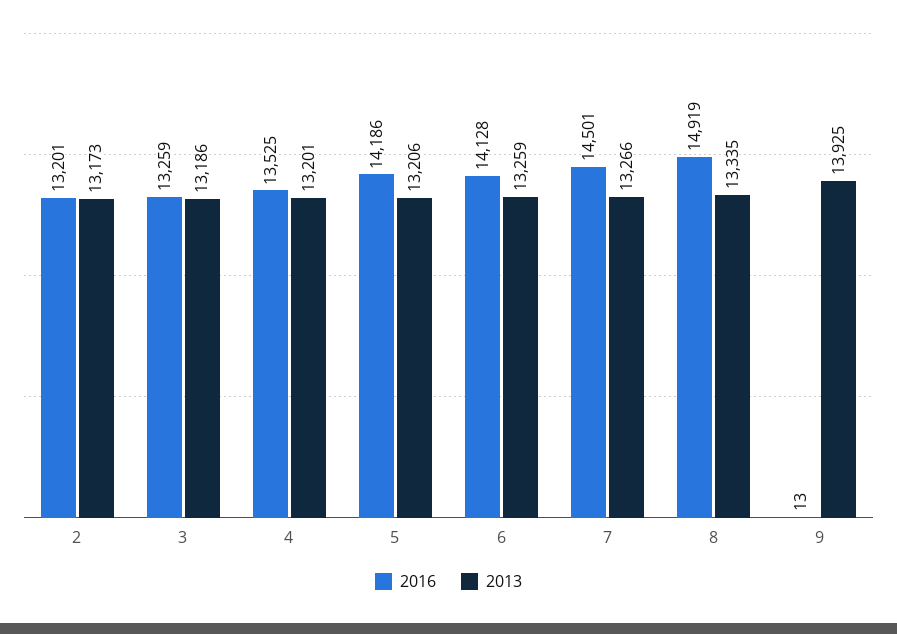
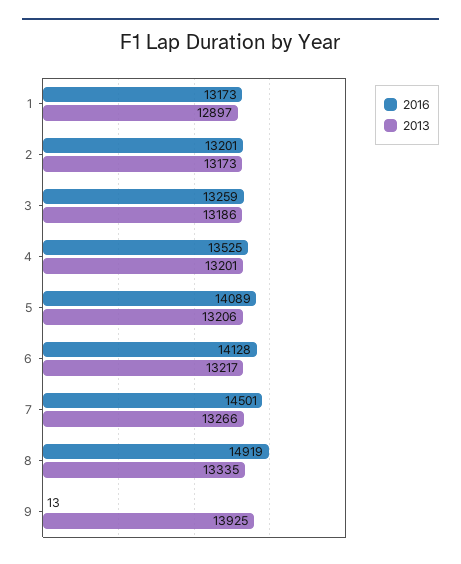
  {
    "2016": {
      "2": 13201,
      "3": 13259,
      "4": 13525,
-     "5": 14186,
+     "5": 14089,
      "6": 14128,
      "7": 14501,
      "8": 14919,
-     "9": 13
+     "9": 13,
+     "1": 13173
    },
    "2013": {
      "2": 13173,
      "3": 13186,
      "4": 13201,
      "5": 13206,
-     "6": 13259,
+     "6": 13217,
      "7": 13266,
      "8": 13335,
-     "9": 13925
+     "9": 13925,
+     "1": 12897
    }
  }

